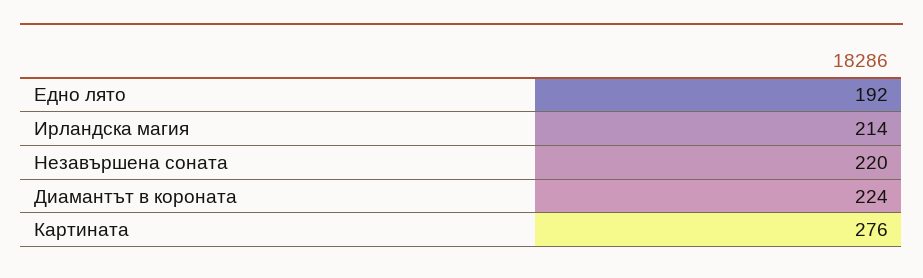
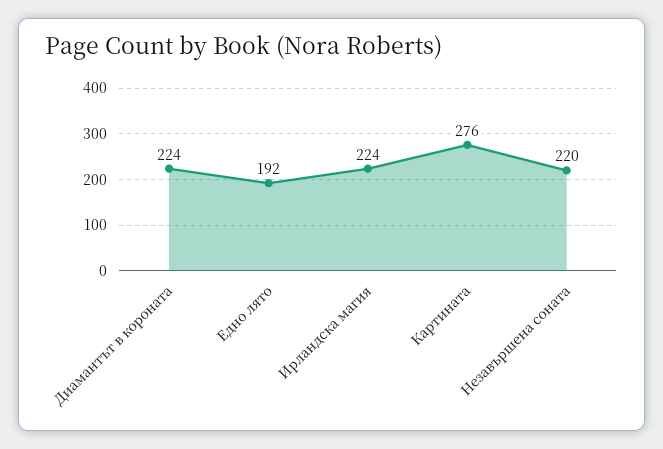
  {
    "Едно лято": 192,
-   "Ирландска магия": 214,
+   "Ирландска магия": 224,
    "Незавършена соната": 220,
    "Диамантът в короната": 224,
    "Картината": 276
  }

